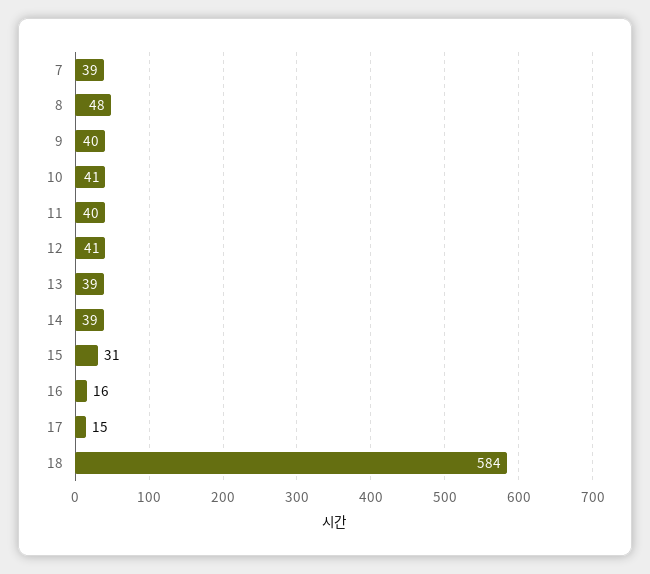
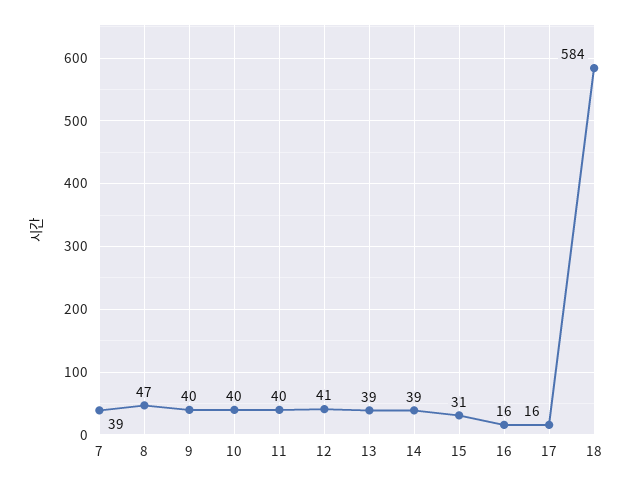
  {
    "7": 39,
-   "8": 48,
+   "8": 47,
    "9": 40,
-   "10": 41,
+   "10": 40,
    "11": 40,
    "12": 41,
    "13": 39,
    "14": 39,
    "15": 31,
    "16": 16,
-   "17": 15,
+   "17": 16,
    "18": 584
  }

